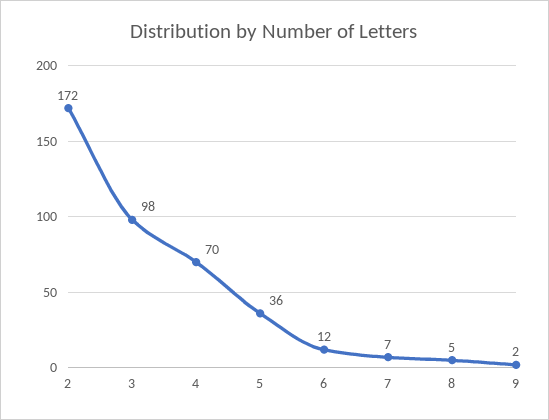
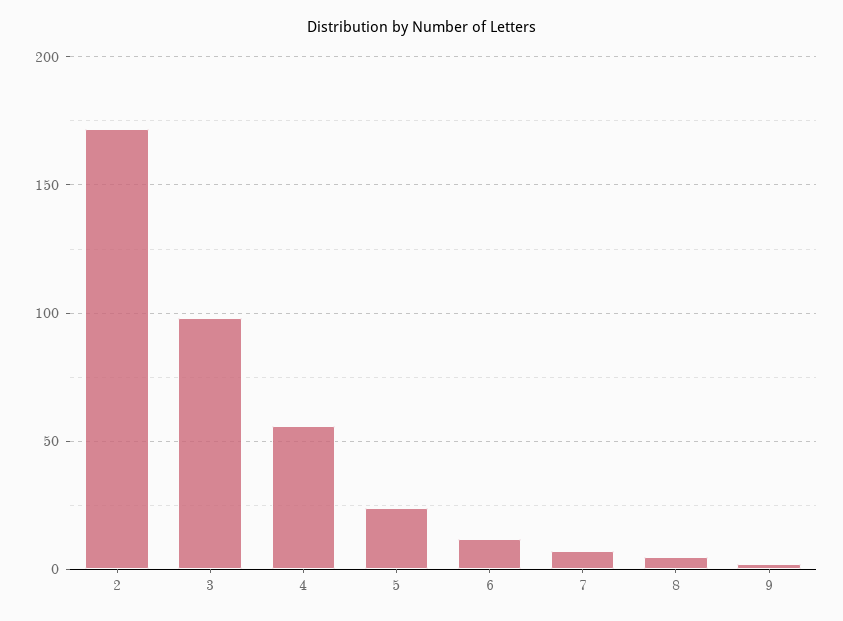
  {
    "2": 172,
    "3": 98,
-   "4": 70,
+   "4": 55,
-   "5": 36,
+   "5": 25,
    "6": 12,
    "7": 7,
    "8": 5,
    "9": 2
  }

